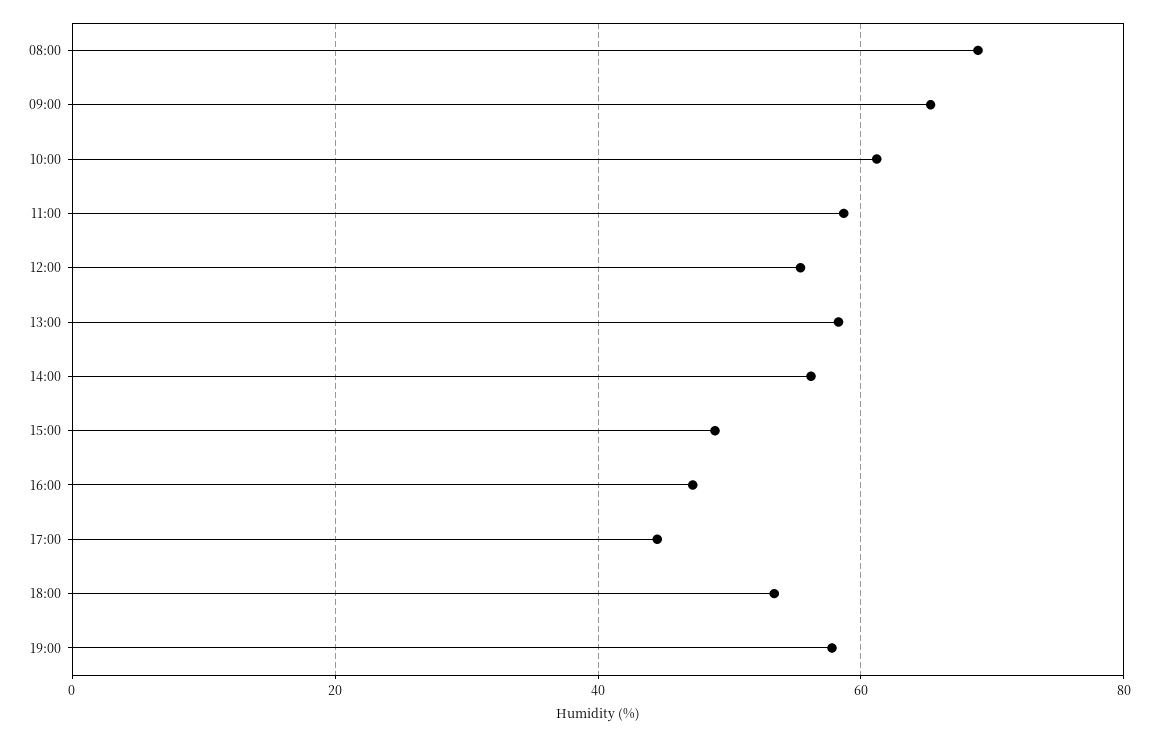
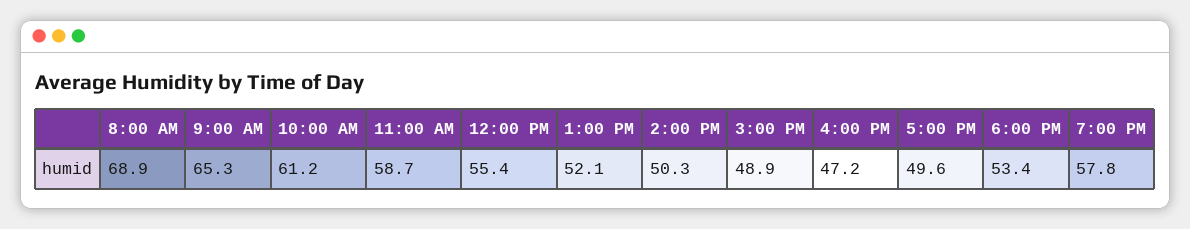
  {
    "08:00": 68.9,
    "09:00": 65.3,
    "10:00": 61.2,
    "11:00": 58.7,
    "12:00": 55.4,
-   "13:00": 58,
+   "13:00": 52.1,
-   "14:00": 56,
+   "14:00": 50.3,
    "15:00": 48.9,
    "16:00": 47.2,
-   "17:00": 44,
+   "17:00": 49.6,
    "18:00": 53.4,
    "19:00": 57.8
  }

